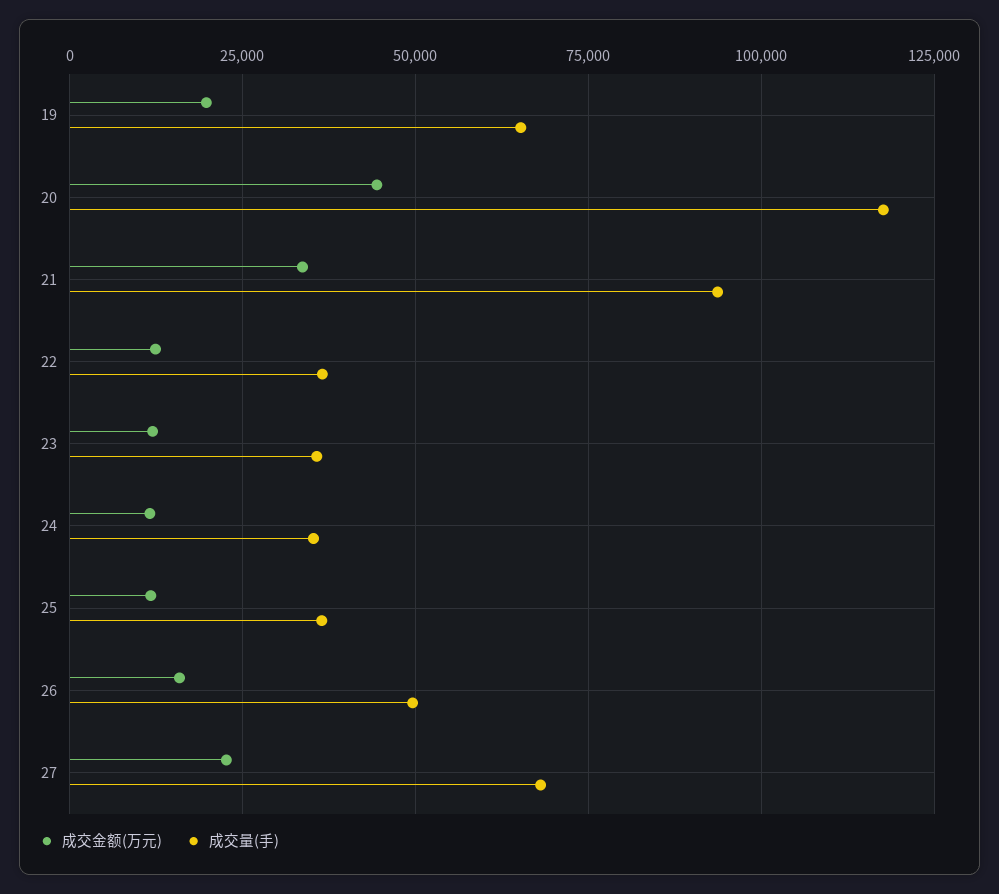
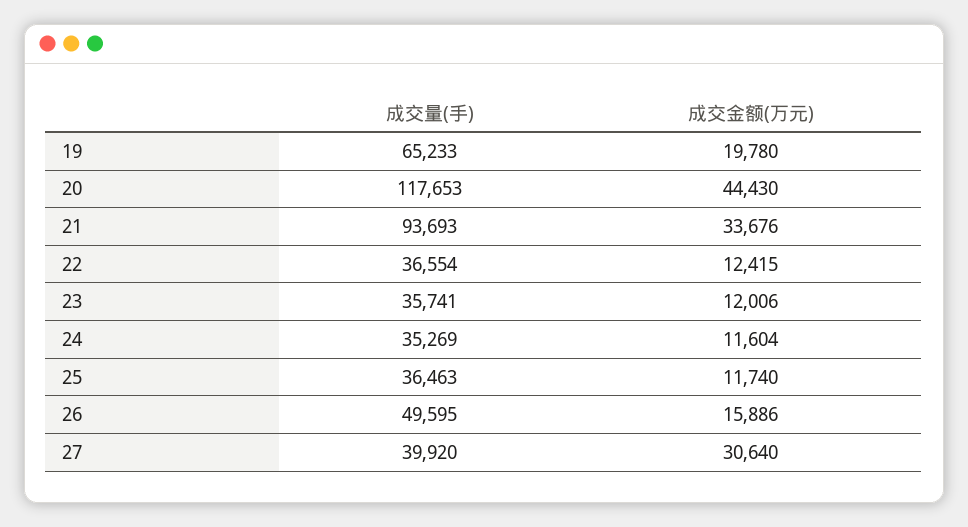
  {
    "成交金额(万元)": {
      "19": 19780,
      "20": 44430,
      "21": 33676,
      "22": 12415,
      "23": 12006,
      "24": 11604,
      "25": 11740,
      "26": 15886,
-     "27": 22500
+     "27": 30640
    },
    "成交量(手)": {
      "19": 65233,
      "20": 117653,
      "21": 93693,
      "22": 36554,
      "23": 35741,
      "24": 35269,
      "25": 36463,
      "26": 49595,
-     "27": 67500
+     "27": 39920
    }
  }

